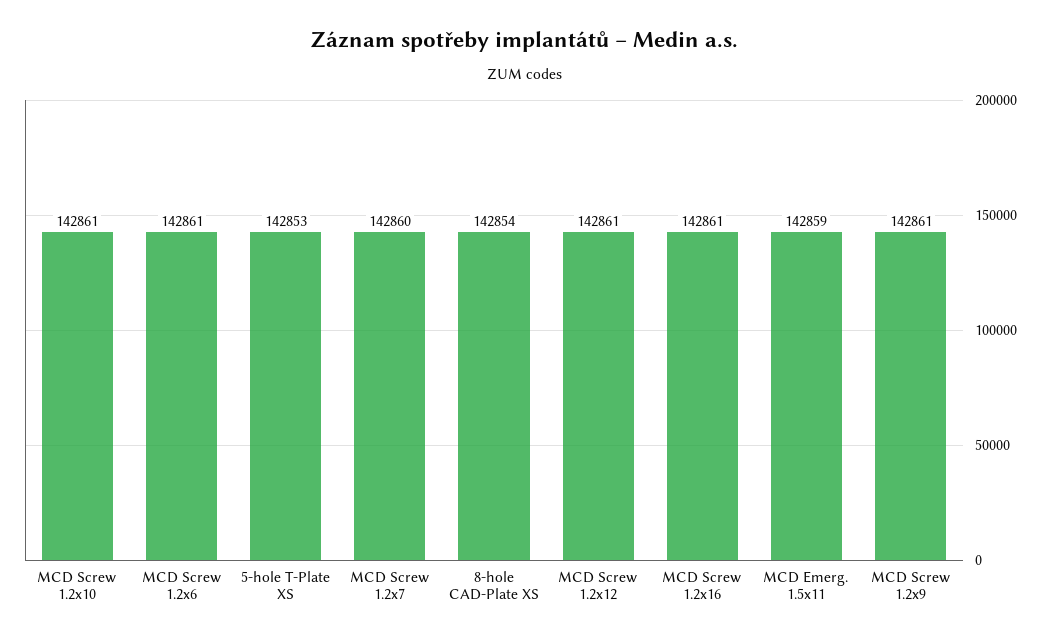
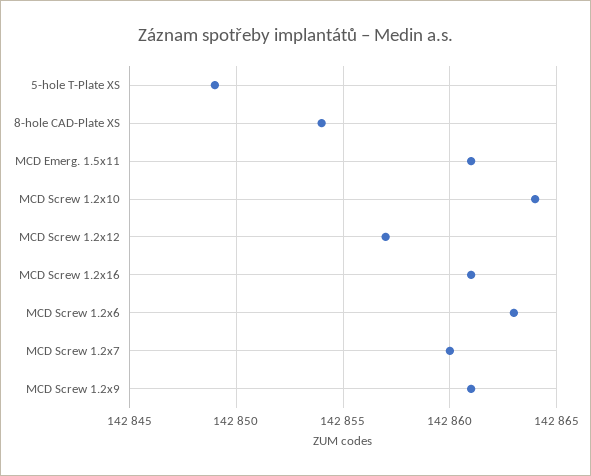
  {
-   "MCD Screw 1.2x10": 142861,
+   "MCD Screw 1.2x10": 142864,
-   "MCD Screw 1.2x6": 142861,
+   "MCD Screw 1.2x6": 142863,
-   "5-hole T-Plate XS": 142853,
+   "5-hole T-Plate XS": 142849,
    "MCD Screw 1.2x7": 142860,
    "8-hole CAD-Plate XS": 142854,
-   "MCD Screw 1.2x12": 142861,
+   "MCD Screw 1.2x12": 142857,
    "MCD Screw 1.2x16": 142861,
-   "MCD Emerg. 1.5x11": 142859,
+   "MCD Emerg. 1.5x11": 142861,
    "MCD Screw 1.2x9": 142861
  }

